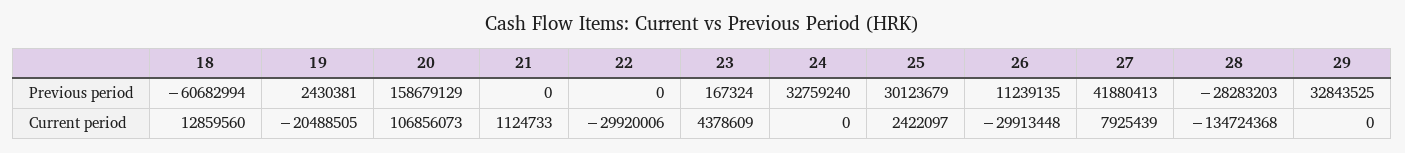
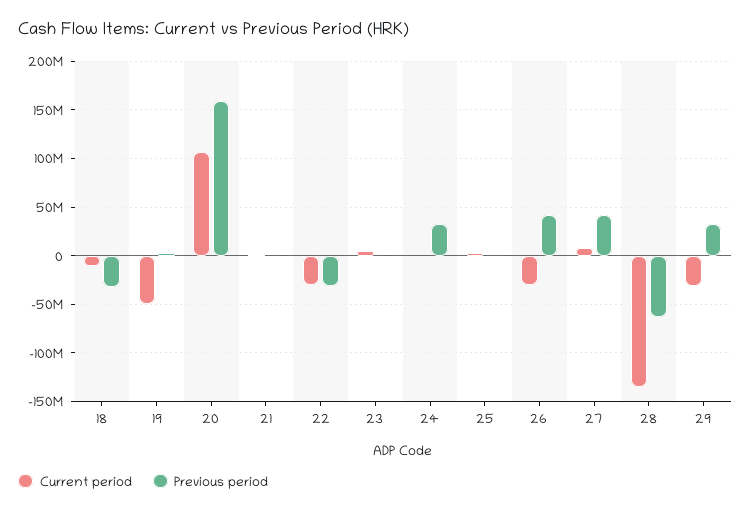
  {
    "Previous period": {
-     "18": -60682994,
+     "18": -30000000,
      "19": 2430381,
      "20": 158679129,
      "21": 0,
-     "22": 0,
+     "22": -30000000,
      "23": 167324,
      "24": 32759240,
-     "25": 30123679,
+     "25": 0,
-     "26": 11239135,
+     "26": 40000000,
      "27": 41880413,
-     "28": -28283203,
+     "28": -60000000,
      "29": 32843525
    },
    "Current period": {
-     "18": 12859560,
+     "18": -10000000,
-     "19": -20488505,
+     "19": -50000000,
      "20": 106856073,
      "21": 1124733,
      "22": -29920006,
      "23": 4378609,
      "24": 0,
      "25": 2422097,
      "26": -29913448,
      "27": 7925439,
      "28": -134724368,
-     "29": 0
+     "29": -30000000
    }
  }

